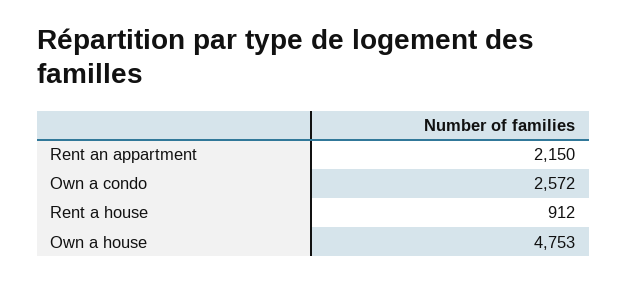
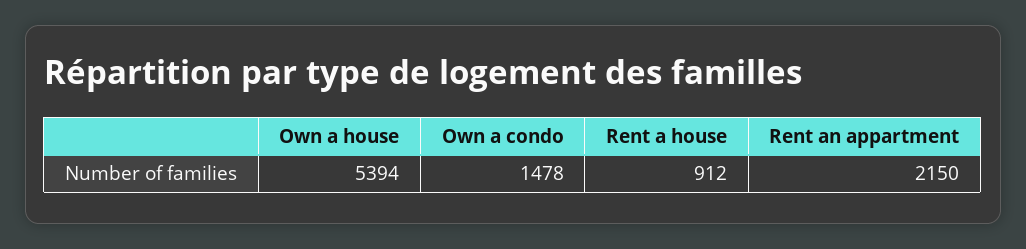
  {
    "Rent an appartment": 2150,
-   "Own a condo": 2572,
+   "Own a condo": 1478,
    "Rent a house": 912,
-   "Own a house": 4753
+   "Own a house": 5394
  }

